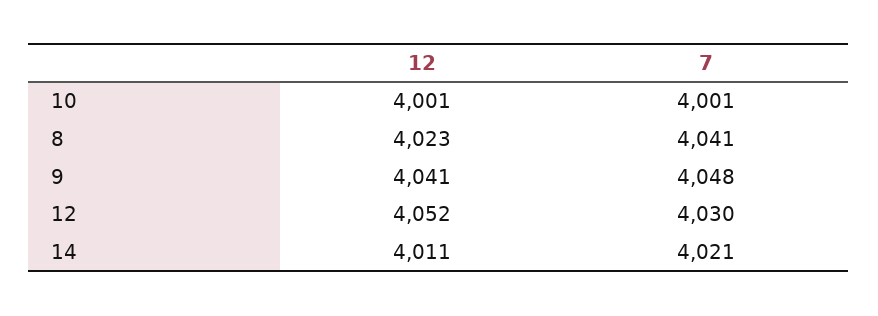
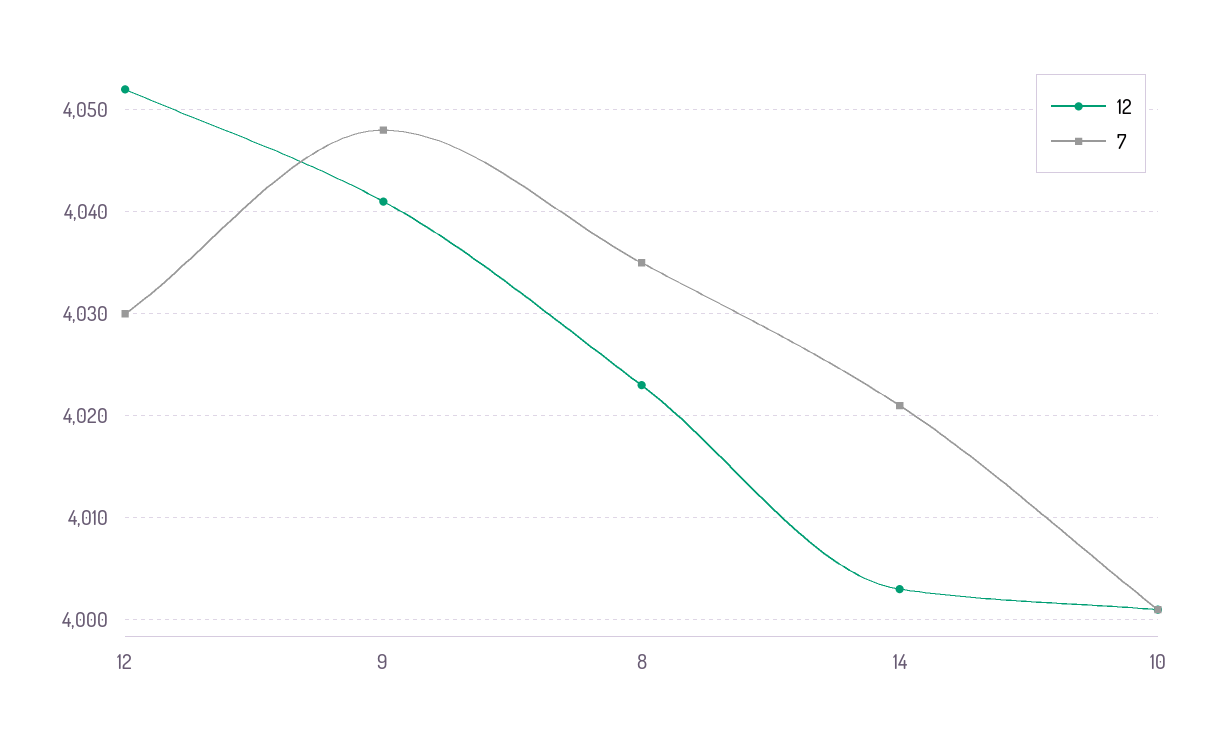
  {
    "12": {
      "10": 4001,
      "8": 4023,
      "9": 4041,
      "12": 4052,
-     "14": 4011
+     "14": 4003
    },
    "7": {
      "10": 4001,
-     "8": 4041,
+     "8": 4035,
      "9": 4048,
      "12": 4030,
      "14": 4021
    }
  }

